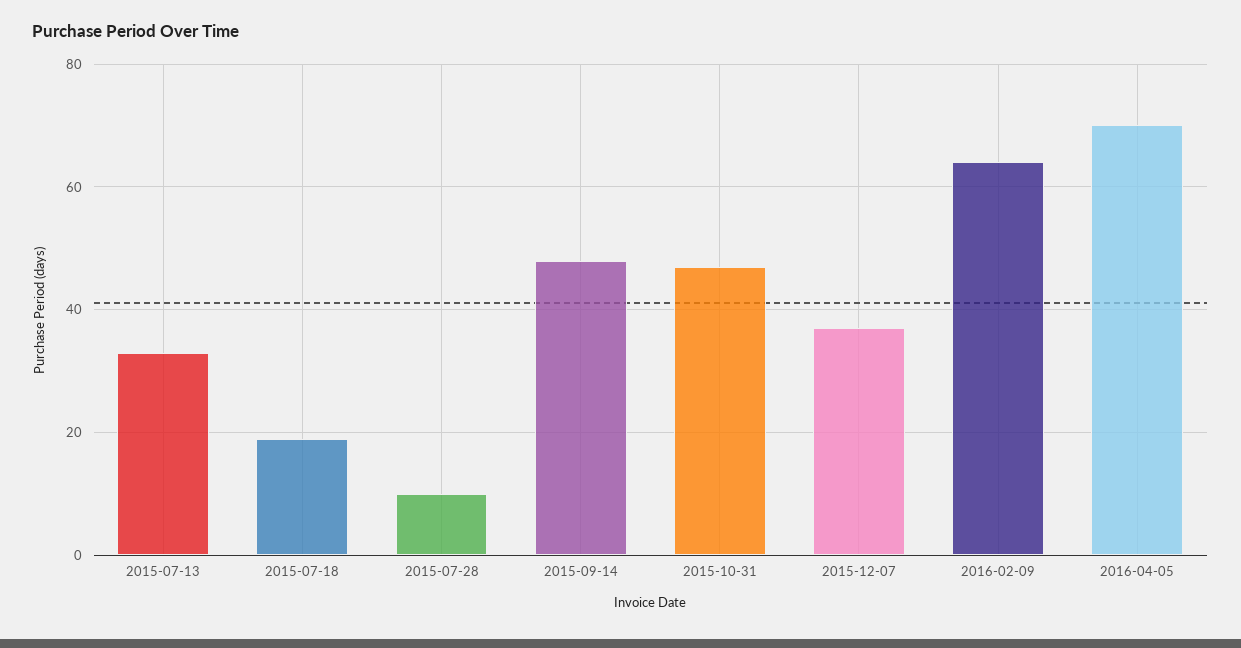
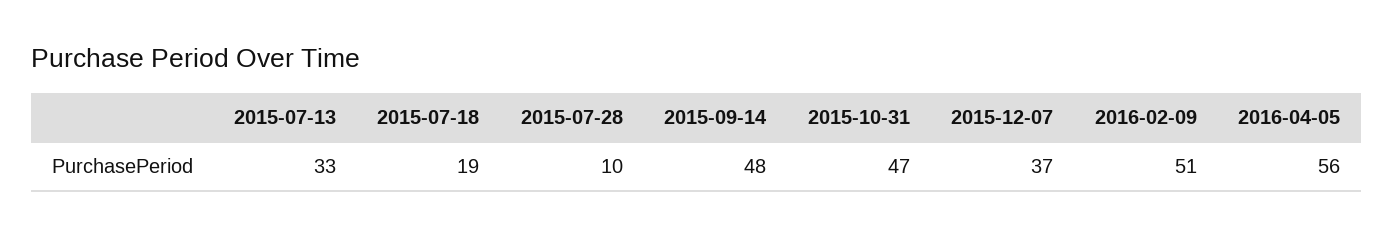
  {
    "2015-07-13": 33,
    "2015-07-18": 19,
    "2015-07-28": 10,
    "2015-09-14": 48,
    "2015-10-31": 47,
    "2015-12-07": 37,
-   "2016-02-09": 65,
+   "2016-02-09": 51,
-   "2016-04-05": 70
+   "2016-04-05": 56
  }

